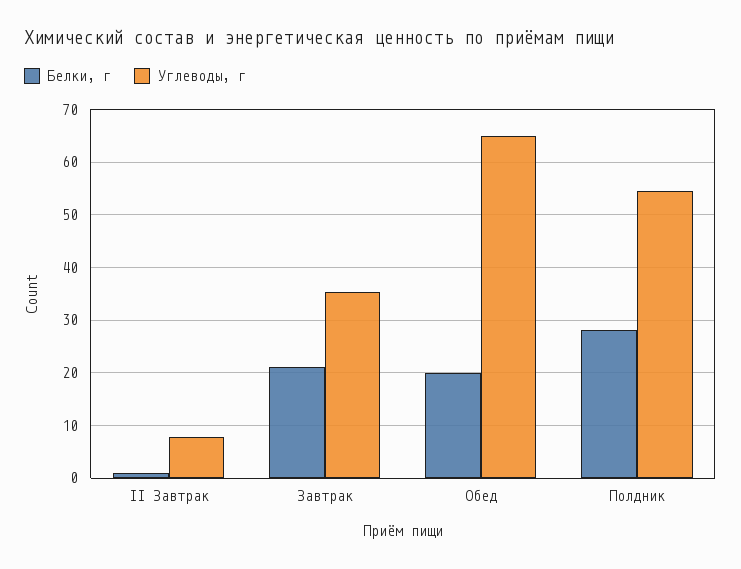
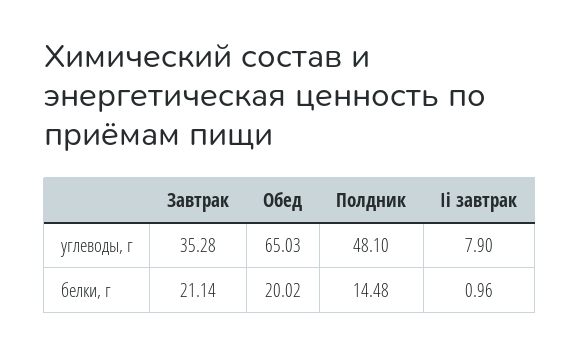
  {
    "Белки, г": {
      "II Завтрак": 0.96,
      "Завтрак": 21.14,
      "Обед": 20.02,
-     "Полдник": 28
+     "Полдник": 14.48
    },
    "Углеводы, г": {
      "II Завтрак": 7.9,
      "Завтрак": 35.28,
      "Обед": 65.03,
-     "Полдник": 54
+     "Полдник": 48.1
    }
  }

